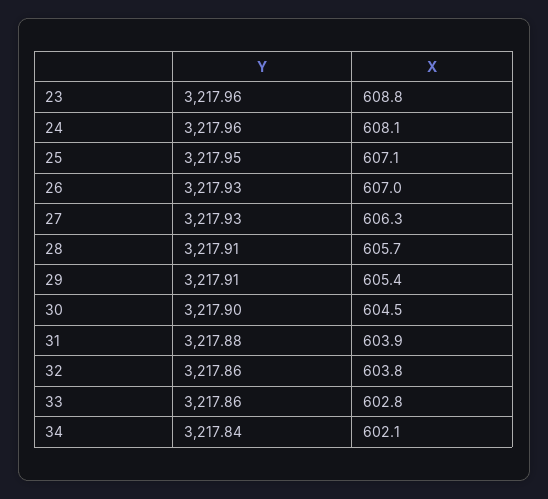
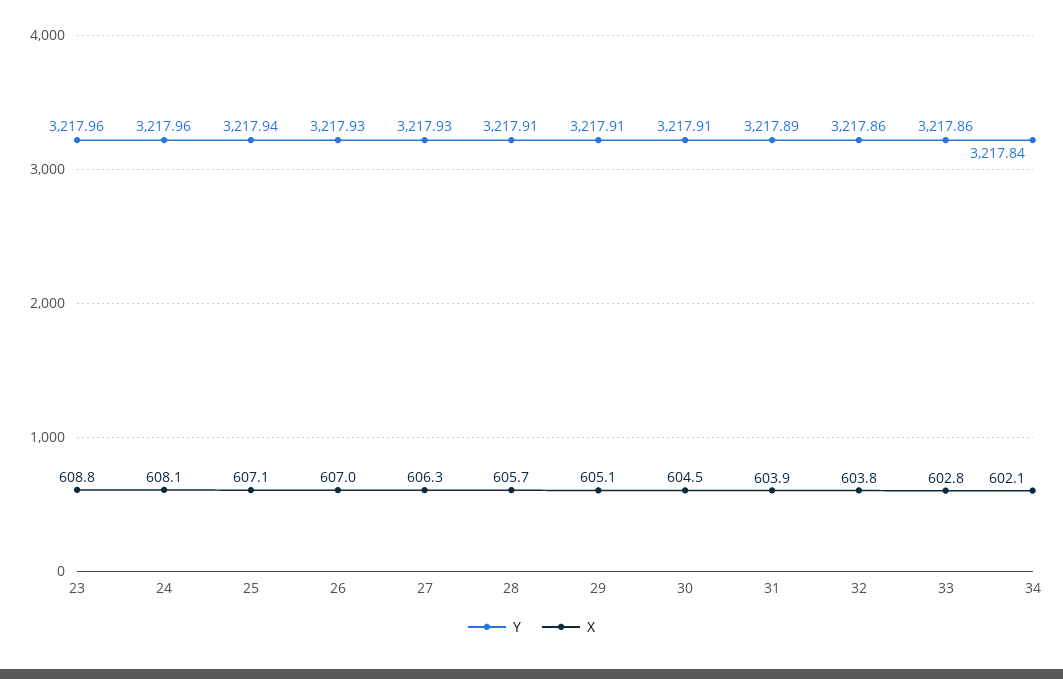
  {
    "Y": {
      "23": 3217.96,
      "24": 3217.96,
-     "25": 3217.95,
+     "25": 3217.94,
      "26": 3217.93,
      "27": 3217.93,
      "28": 3217.91,
      "29": 3217.91,
-     "30": 3217.9,
+     "30": 3217.91,
-     "31": 3217.88,
+     "31": 3217.89,
      "32": 3217.86,
      "33": 3217.86,
      "34": 3217.84
    },
    "X": {
      "23": 608.8,
      "24": 608.1,
      "25": 607.1,
      "26": 607,
      "27": 606.3,
      "28": 605.7,
-     "29": 605.4,
+     "29": 605.1,
      "30": 604.5,
      "31": 603.9,
      "32": 603.8,
      "33": 602.8,
      "34": 602.1
    }
  }

